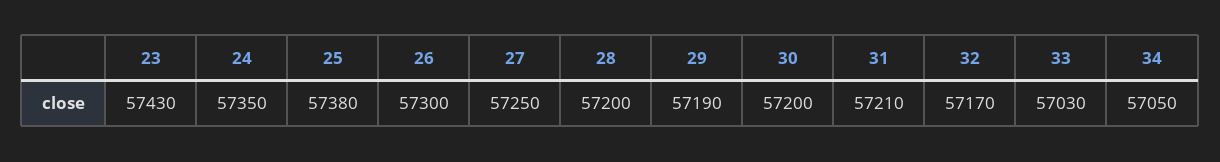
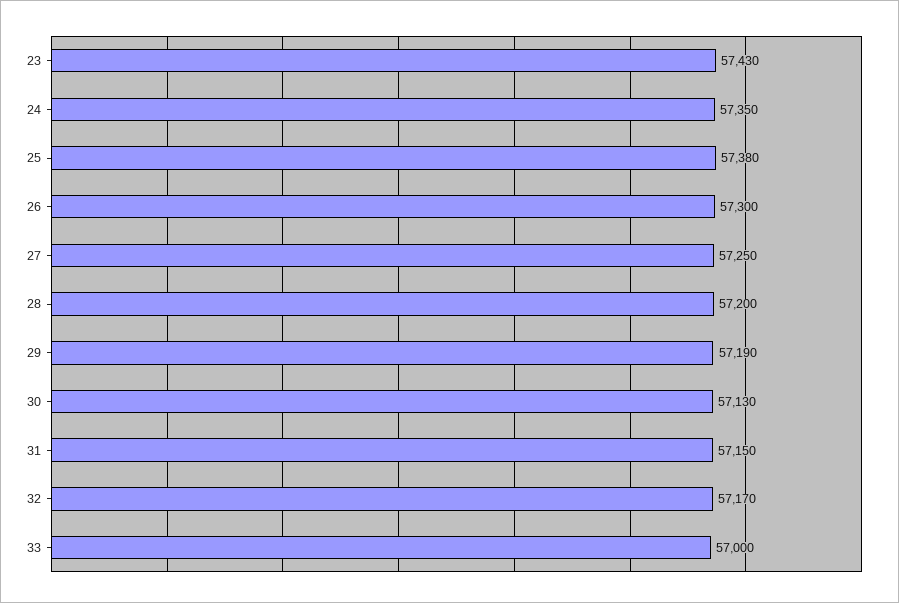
  {
    "23": 57430,
    "24": 57350,
    "25": 57380,
    "26": 57300,
    "27": 57250,
    "28": 57200,
    "29": 57190,
-   "30": 57200,
+   "30": 57130,
-   "31": 57210,
+   "31": 57150,
    "32": 57170,
-   "33": 57030,
+   "33": 57000
-   "34": 57050
  }

